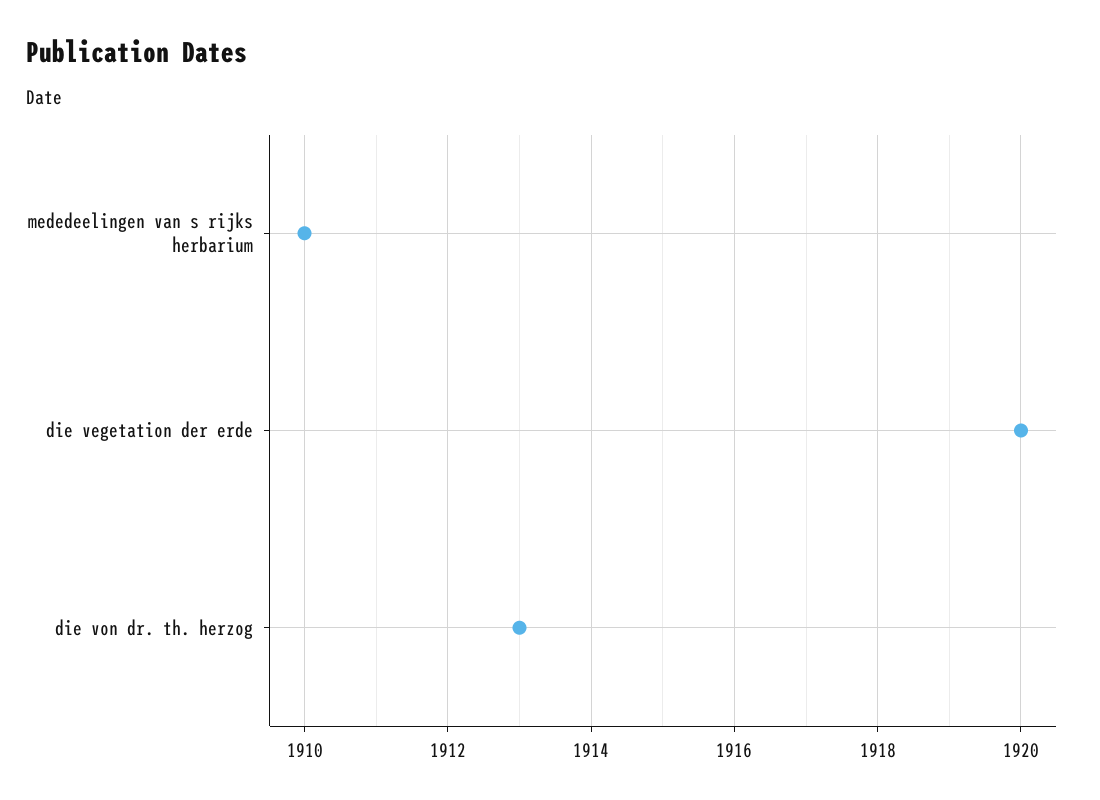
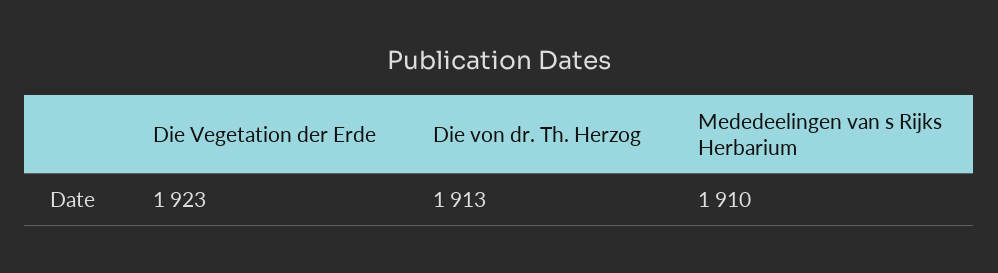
  {
    "mededeelingen van s rijks herbarium": 1910,
-   "die vegetation der erde": 1920,
+   "die vegetation der erde": 1923,
    "die von dr. th. herzog": 1913
  }

